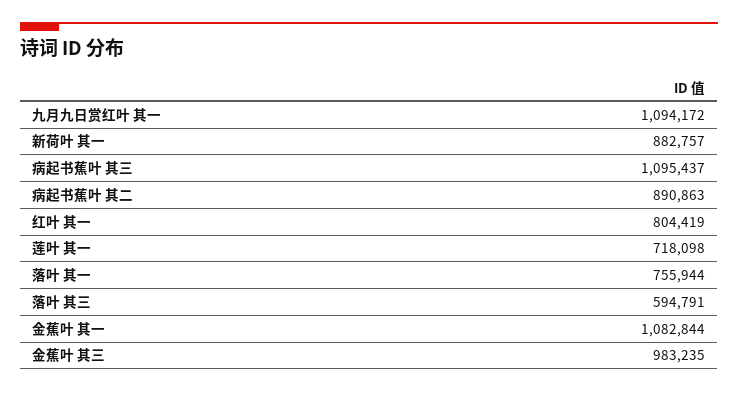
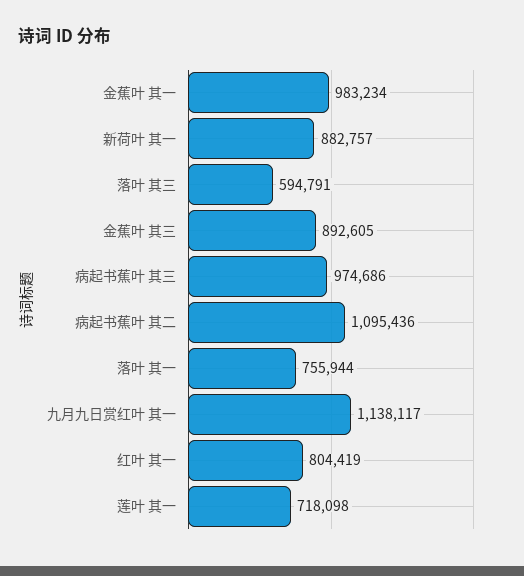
  {
-   "九月九日赏红叶 其一": 1094172,
+   "九月九日赏红叶 其一": 1138117,
    "新荷叶 其一": 882757,
-   "病起书蕉叶 其三": 1095437,
+   "病起书蕉叶 其三": 974686,
-   "病起书蕉叶 其二": 890863,
+   "病起书蕉叶 其二": 1095436,
    "红叶 其一": 804419,
    "莲叶 其一": 718098,
    "落叶 其一": 755944,
    "落叶 其三": 594791,
-   "金蕉叶 其一": 1082844,
+   "金蕉叶 其一": 983234,
-   "金蕉叶 其三": 983235
+   "金蕉叶 其三": 892605
  }

